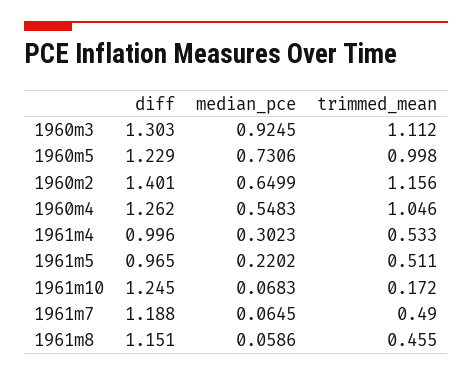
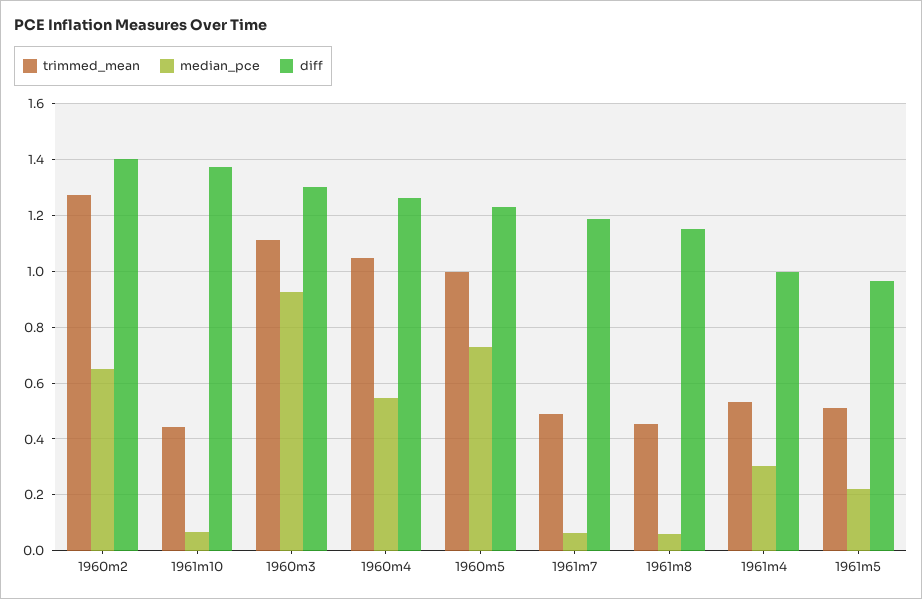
  {
    "diff": {
      "1960m3": 1.303,
      "1960m5": 1.229,
      "1960m2": 1.401,
      "1960m4": 1.262,
      "1961m4": 0.996,
      "1961m5": 0.965,
-     "1961m10": 1.245,
+     "1961m10": 1.375,
      "1961m7": 1.188,
      "1961m8": 1.151
    },
    "median_pce": {
      "1960m3": 0.9245,
      "1960m5": 0.7306,
      "1960m2": 0.6499,
      "1960m4": 0.5483,
      "1961m4": 0.3023,
      "1961m5": 0.2202,
      "1961m10": 0.0683,
      "1961m7": 0.0645,
      "1961m8": 0.0586
    },
    "trimmed_mean": {
      "1960m3": 1.112,
      "1960m5": 0.998,
-     "1960m2": 1.156,
+     "1960m2": 1.275,
      "1960m4": 1.046,
      "1961m4": 0.533,
      "1961m5": 0.511,
-     "1961m10": 0.172,
+     "1961m10": 0.45,
      "1961m7": 0.49,
      "1961m8": 0.455
    }
  }

